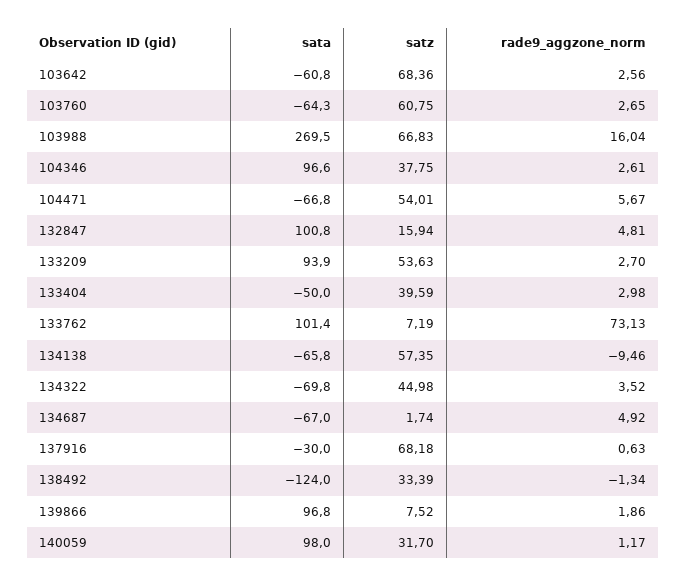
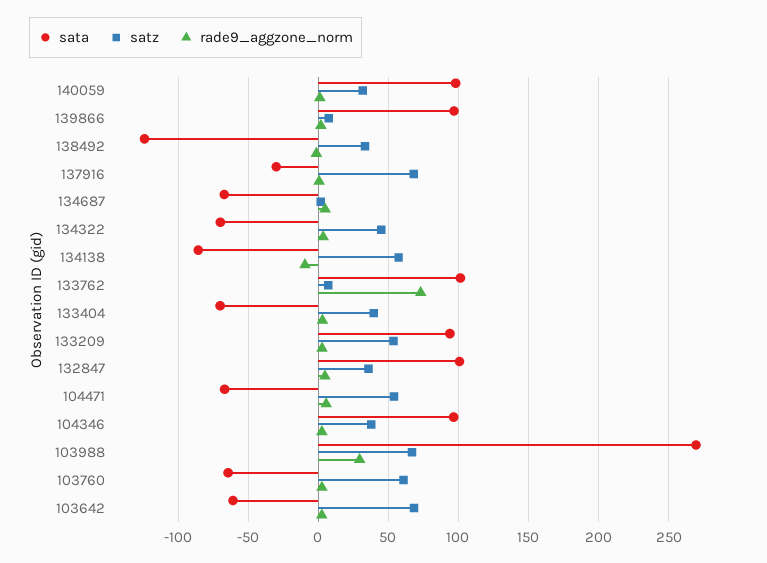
  {
    "sata": {
      "103642": -60.8,
      "103760": -64.3,
      "103988": 269.5,
      "104346": 96.6,
      "104471": -66.8,
      "132847": 100.8,
      "133209": 93.9,
-     "133404": -50,
+     "133404": -70,
      "133762": 101.4,
-     "134138": -65.8,
+     "134138": -85,
      "134322": -69.8,
      "134687": -67,
      "137916": -30,
      "138492": -124,
      "139866": 96.8,
      "140059": 98
    },
    "satz": {
      "103642": 68.36,
      "103760": 60.75,
      "103988": 66.83,
      "104346": 37.75,
      "104471": 54.01,
-     "132847": 15.94,
+     "132847": 35,
      "133209": 53.63,
      "133404": 39.59,
      "133762": 7.19,
      "134138": 57.35,
      "134322": 44.98,
      "134687": 1.74,
      "137916": 68.18,
      "138492": 33.39,
      "139866": 7.52,
      "140059": 31.7
    },
    "rade9_aggzone_norm": {
      "103642": 2.56,
      "103760": 2.65,
-     "103988": 16.04,
+     "103988": 30,
      "104346": 2.61,
      "104471": 5.67,
      "132847": 4.81,
      "133209": 2.7,
      "133404": 2.98,
      "133762": 73.13,
      "134138": -9.46,
      "134322": 3.52,
      "134687": 4.92,
      "137916": 0.63,
      "138492": -1.34,
      "139866": 1.86,
      "140059": 1.17
    }
  }

